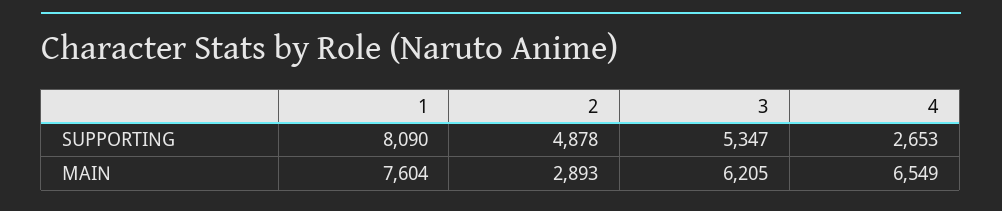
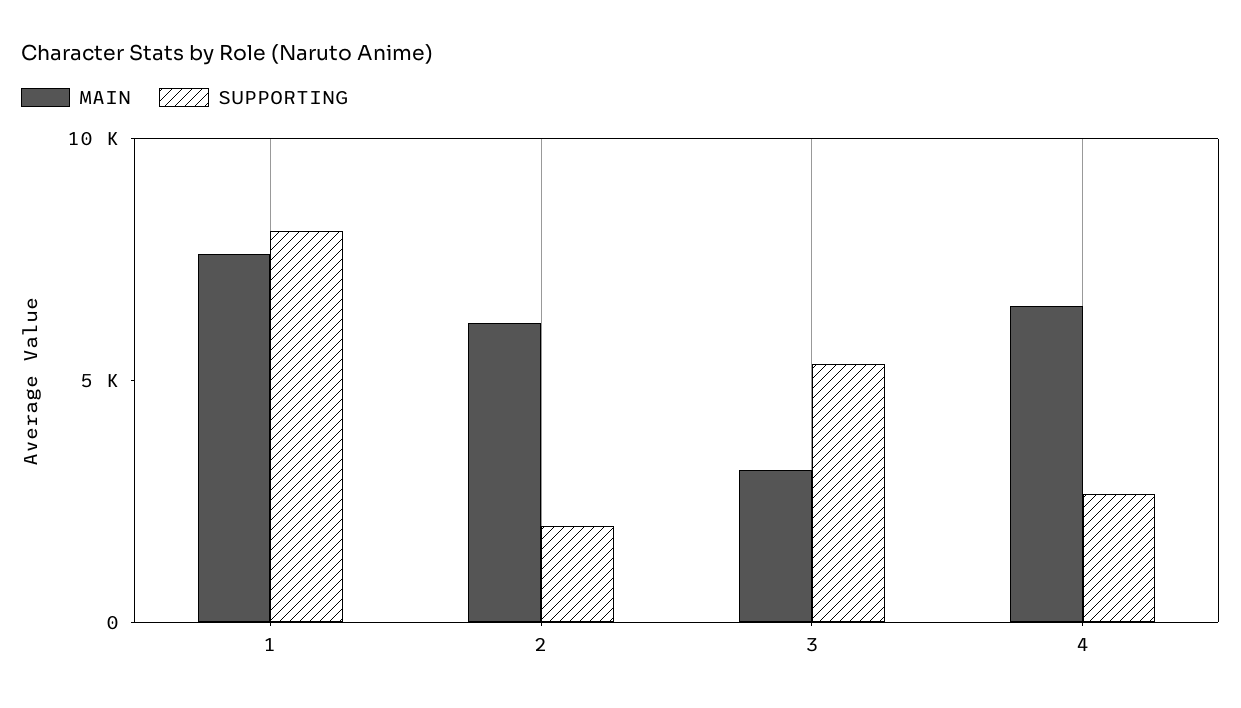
  {
    "SUPPORTING": {
      "1": 8090,
-     "2": 4878,
+     "2": 2000,
      "3": 5347,
      "4": 2653
    },
    "MAIN": {
      "1": 7604,
-     "2": 2893,
+     "2": 6000,
-     "3": 6205,
+     "3": 3000,
      "4": 6549
    }
  }

